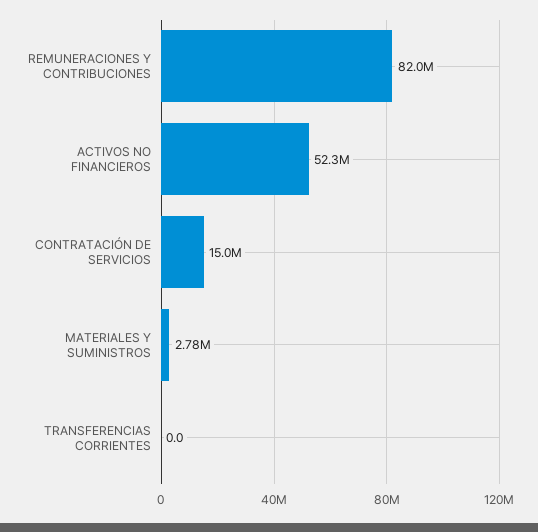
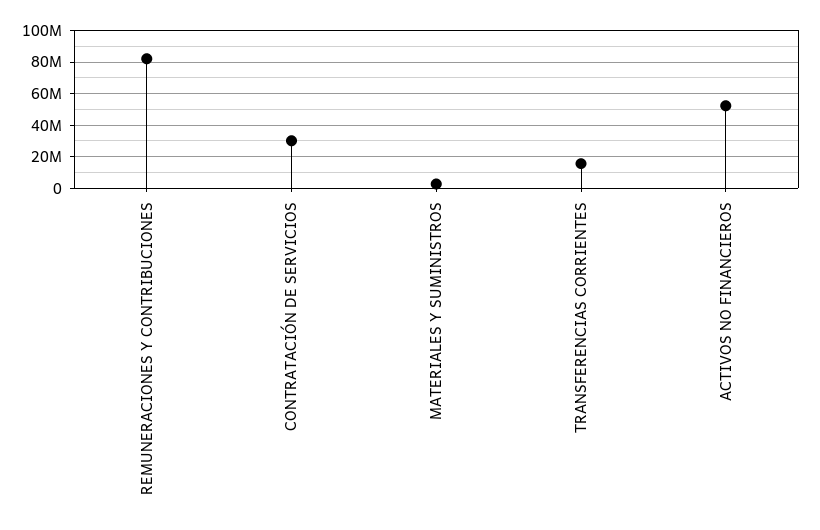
  {
    "REMUNERACIONES Y CONTRIBUCIONES": 82000000,
    "ACTIVOS NO FINANCIEROS": 52300000,
-   "CONTRATACIÓN DE SERVICIOS": 15000000,
+   "CONTRATACIÓN DE SERVICIOS": 30000000,
    "MATERIALES Y SUMINISTROS": 2780000,
-   "TRANSFERENCIAS CORRIENTES": 0
+   "TRANSFERENCIAS CORRIENTES": 15000000
  }

